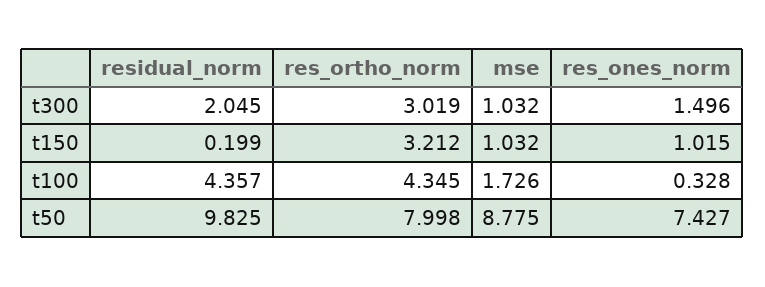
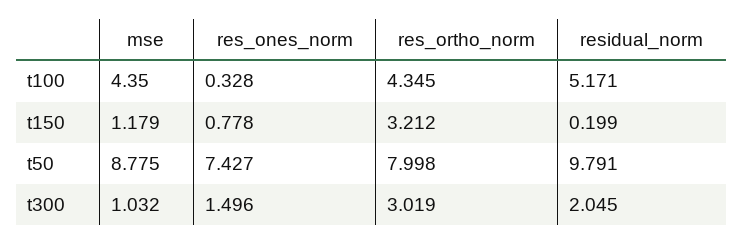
  {
    "residual_norm": {
      "t300": 2.045,
      "t150": 0.199,
-     "t100": 4.357,
+     "t100": 5.171,
-     "t50": 9.825
+     "t50": 9.791
    },
    "res_ortho_norm": {
      "t300": 3.019,
      "t150": 3.212,
      "t100": 4.345,
      "t50": 7.998
    },
    "mse": {
      "t300": 1.032,
-     "t150": 1.032,
+     "t150": 1.179,
-     "t100": 1.726,
+     "t100": 4.35,
      "t50": 8.775
    },
    "res_ones_norm": {
      "t300": 1.496,
-     "t150": 1.015,
+     "t150": 0.778,
      "t100": 0.328,
      "t50": 7.427
    }
  }

